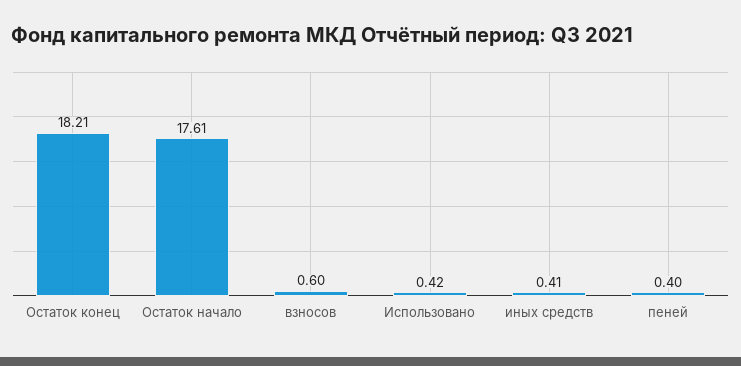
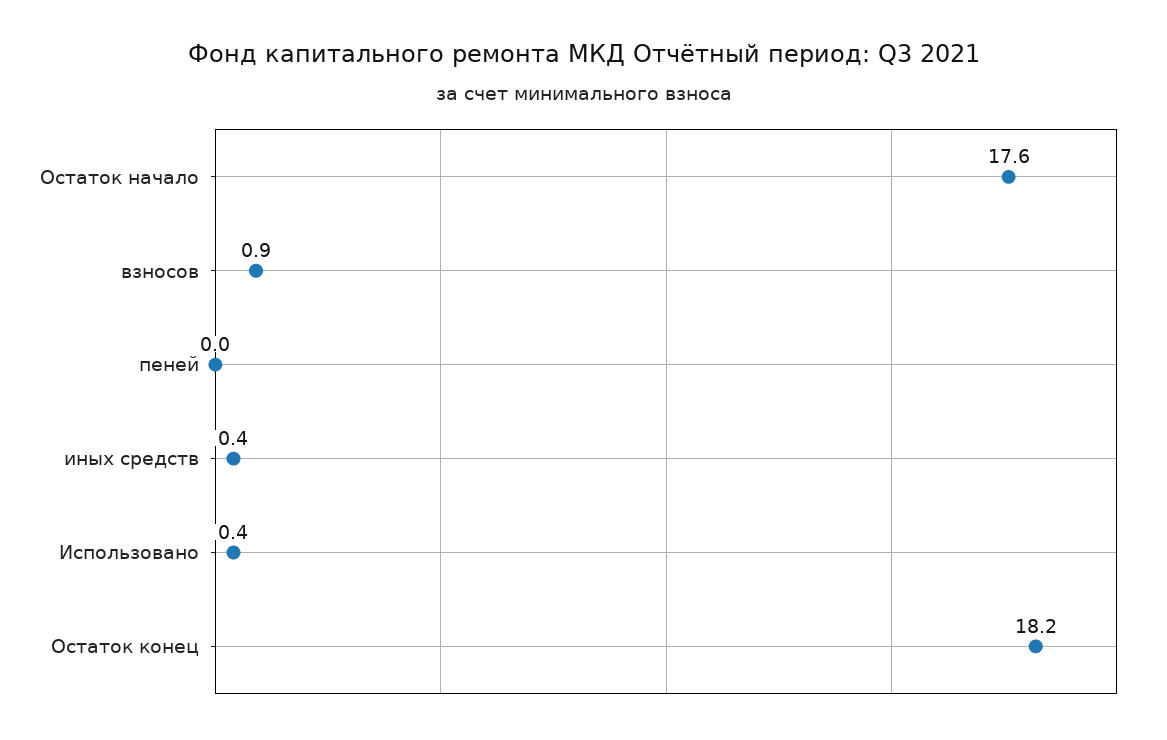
  {
    "Остаток конец": 18.21,
    "Остаток начало": 17.61,
-   "взносов": 0.6,
+   "взносов": 0.9,
    "Использовано": 0.42,
    "иных средств": 0.41,
-   "пеней": 0.4
+   "пеней": 0
  }

